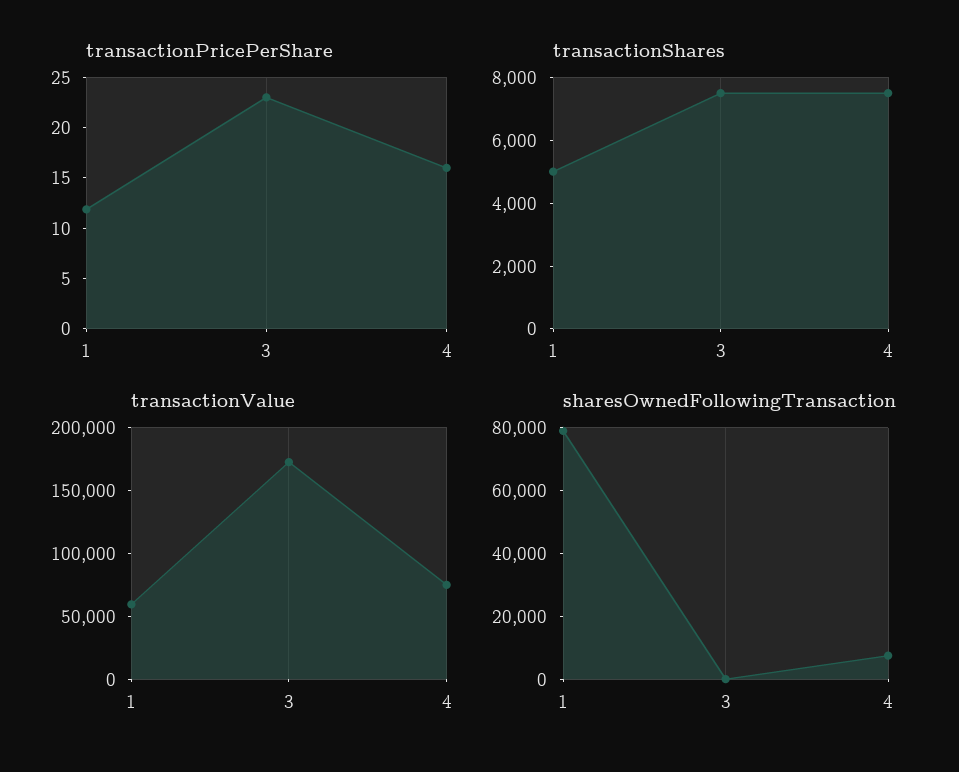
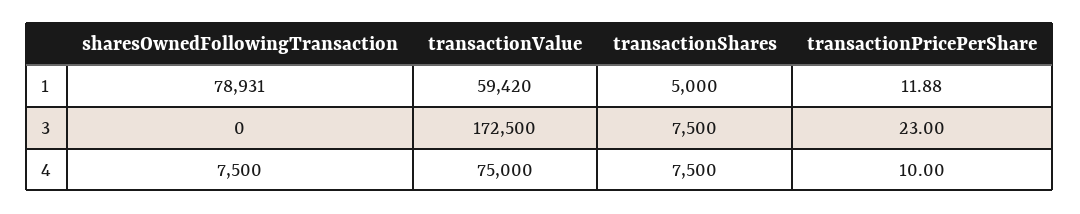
  {
    "transactionPricePerShare": {
      "1": 11.88,
      "3": 23,
-     "4": 16
+     "4": 10
    },
    "transactionShares": {
      "1": 5000,
      "3": 7500,
      "4": 7500
    },
    "transactionValue": {
      "1": 59420,
      "3": 172500,
      "4": 75000
    },
    "sharesOwnedFollowingTransaction": {
      "1": 78931,
      "3": 0,
      "4": 7500
    }
  }

